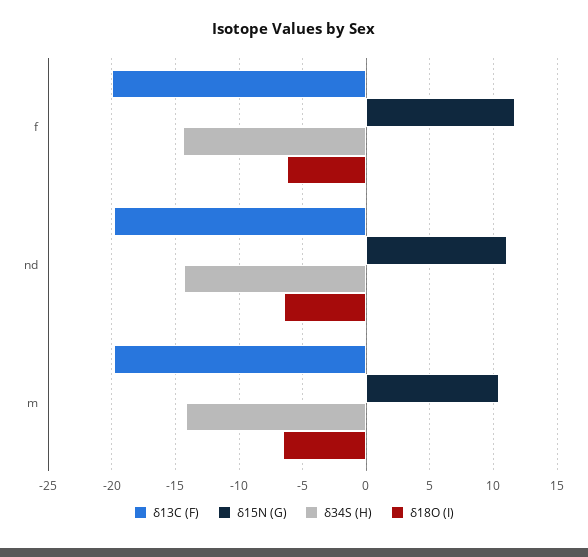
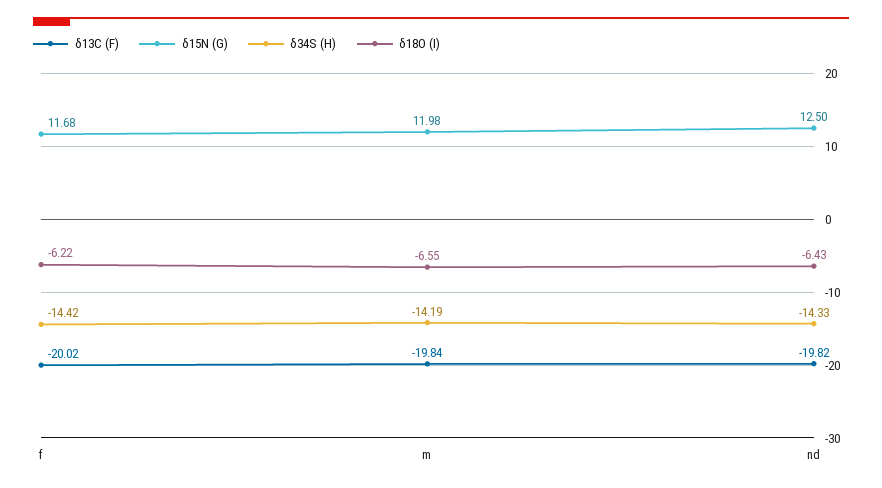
  {
    "δ13C (F)": {
      "f": -20.02,
      "nd": -19.82,
      "m": -19.84
    },
    "δ15N (G)": {
      "f": 11.68,
-     "nd": 11,
+     "nd": 12.5,
-     "m": 10.5
+     "m": 11.98
    },
    "δ34S (H)": {
      "f": -14.42,
      "nd": -14.33,
      "m": -14.19
    },
    "δ18O (I)": {
      "f": -6.22,
      "nd": -6.43,
      "m": -6.55
    }
  }

